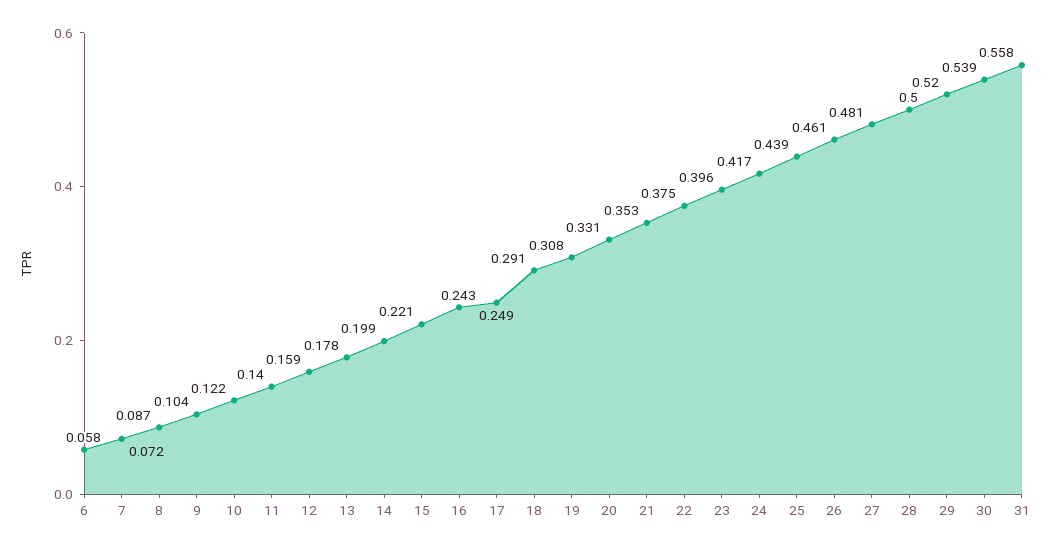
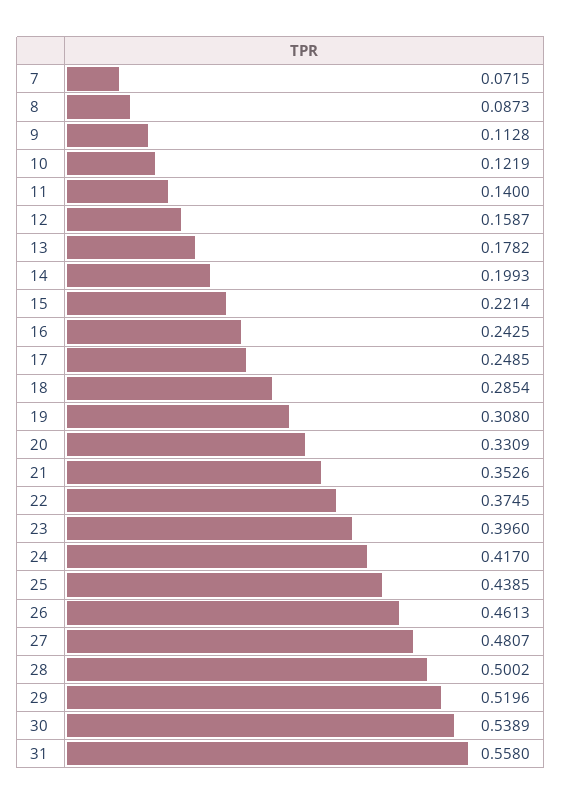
  {
-   "6": 0.058,
    "7": 0.0715,
    "8": 0.0873,
-   "9": 0.104,
+   "9": 0.1128,
    "10": 0.1219,
    "11": 0.14,
    "12": 0.1587,
    "13": 0.1782,
    "14": 0.1993,
    "15": 0.2214,
    "16": 0.2425,
    "17": 0.2485,
-   "18": 0.291,
+   "18": 0.2854,
    "19": 0.308,
    "20": 0.3309,
    "21": 0.3526,
    "22": 0.3745,
    "23": 0.396,
    "24": 0.417,
    "25": 0.4385,
    "26": 0.4613,
    "27": 0.4807,
    "28": 0.5002,
    "29": 0.5196,
    "30": 0.5389,
    "31": 0.558
  }

